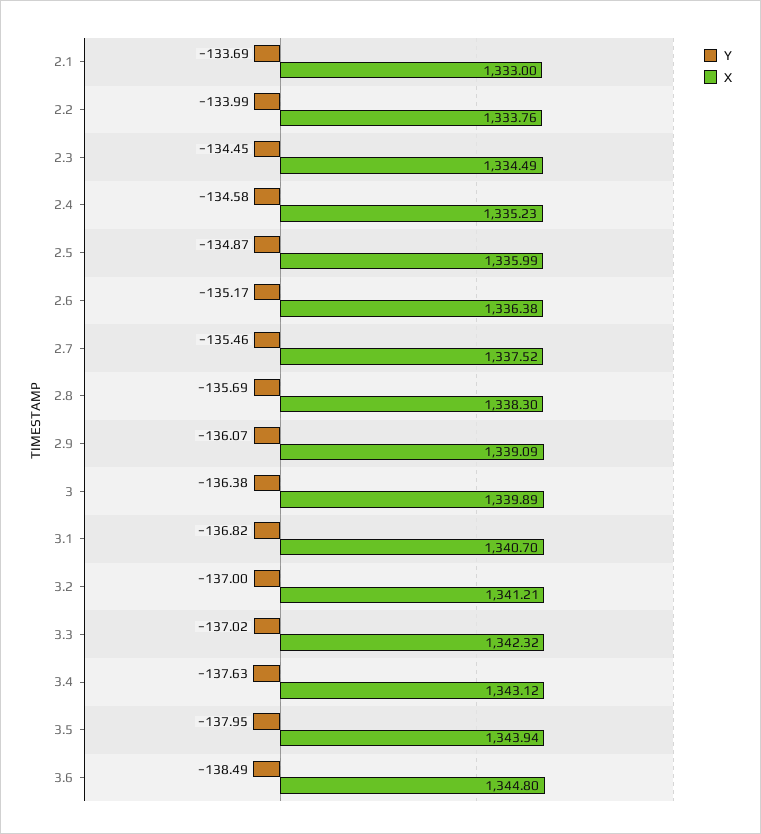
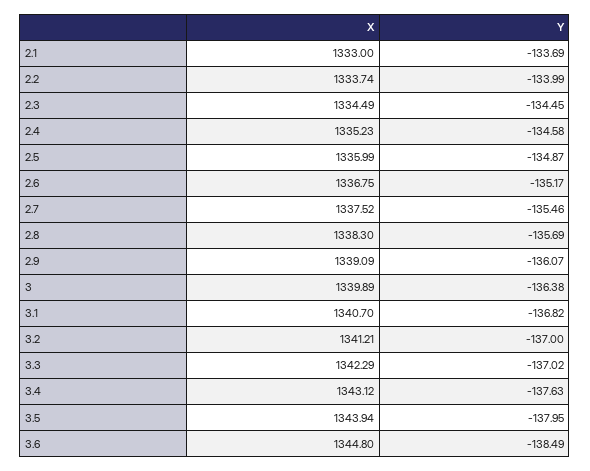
  {
    "Y": {
      "2.1": -133.69,
      "2.2": -133.99,
      "2.3": -134.45,
      "2.4": -134.58,
      "2.5": -134.87,
      "2.6": -135.17,
      "2.7": -135.46,
      "2.8": -135.69,
      "2.9": -136.07,
      "3": -136.38,
      "3.1": -136.82,
      "3.2": -137,
      "3.3": -137.02,
      "3.4": -137.63,
      "3.5": -137.95,
      "3.6": -138.49
    },
    "X": {
      "2.1": 1333,
-     "2.2": 1333.76,
+     "2.2": 1333.74,
      "2.3": 1334.49,
      "2.4": 1335.23,
      "2.5": 1335.99,
-     "2.6": 1336.38,
+     "2.6": 1336.75,
      "2.7": 1337.52,
      "2.8": 1338.3,
      "2.9": 1339.09,
      "3": 1339.89,
      "3.1": 1340.7,
      "3.2": 1341.21,
-     "3.3": 1342.32,
+     "3.3": 1342.29,
      "3.4": 1343.12,
      "3.5": 1343.94,
      "3.6": 1344.8
    }
  }

